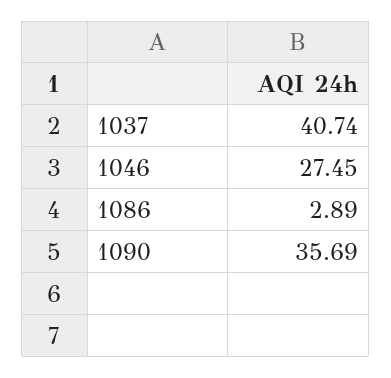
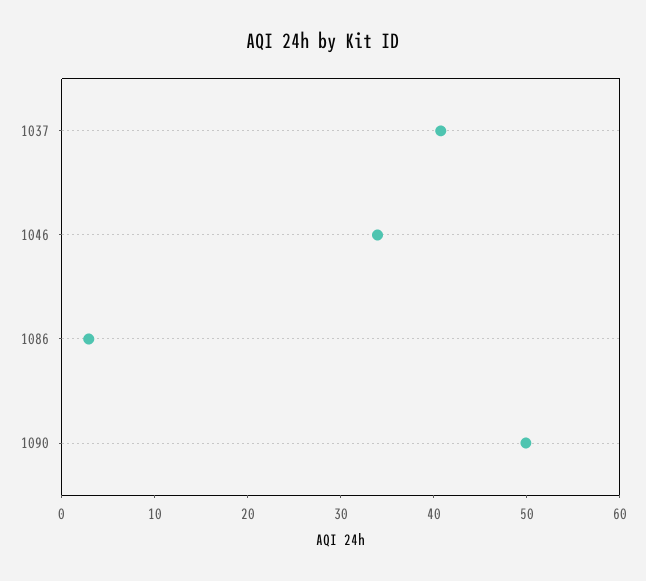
  {
    "1037": 40.74,
-   "1046": 27.45,
+   "1046": 34,
    "1086": 2.89,
-   "1090": 35.69
+   "1090": 50
  }

